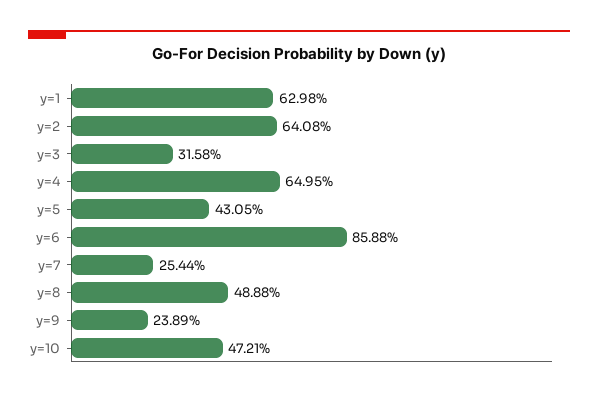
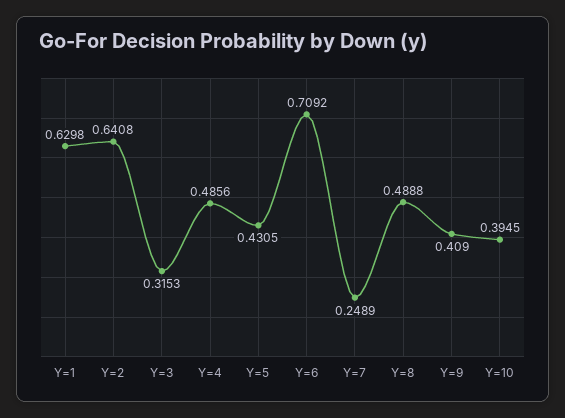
  {
    "y=1": 0.6298,
    "y=2": 0.6408,
-   "y=3": 0.3158,
+   "y=3": 0.3153,
-   "y=4": 0.6495,
+   "y=4": 0.4856,
    "y=5": 0.4305,
-   "y=6": 0.8588,
+   "y=6": 0.7092,
-   "y=7": 0.2544,
+   "y=7": 0.2489,
    "y=8": 0.4888,
-   "y=9": 0.2389,
+   "y=9": 0.409,
-   "y=10": 0.4721
+   "y=10": 0.3945
  }

